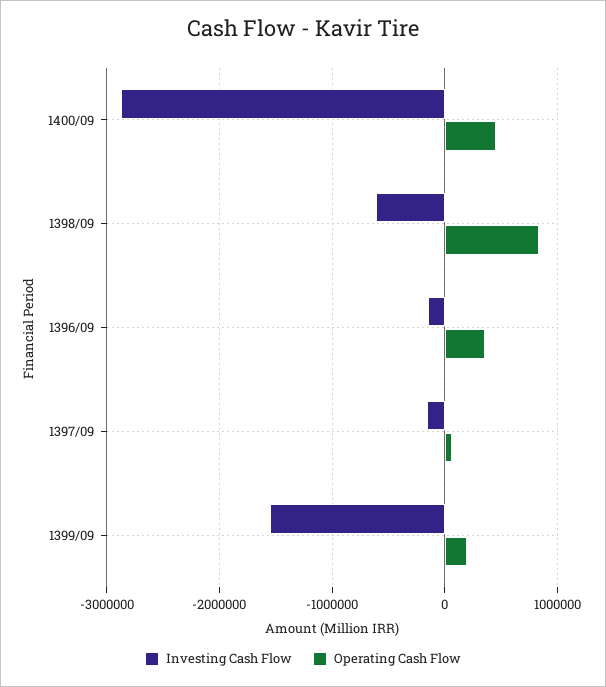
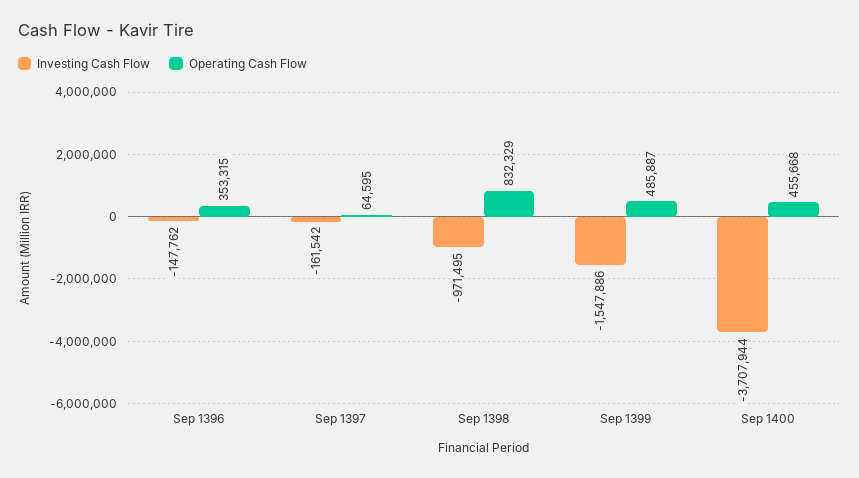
  {
    "Investing Cash Flow": {
-     "1400/09": -2900000,
+     "1400/09": -3707944,
-     "1398/09": -600000,
+     "1398/09": -971495,
      "1396/09": -147762,
      "1397/09": -161542,
      "1399/09": -1547886
    },
    "Operating Cash Flow": {
      "1400/09": 455668,
      "1398/09": 832329,
      "1396/09": 353315,
      "1397/09": 64595,
-     "1399/09": 200000
+     "1399/09": 485887
    }
  }

